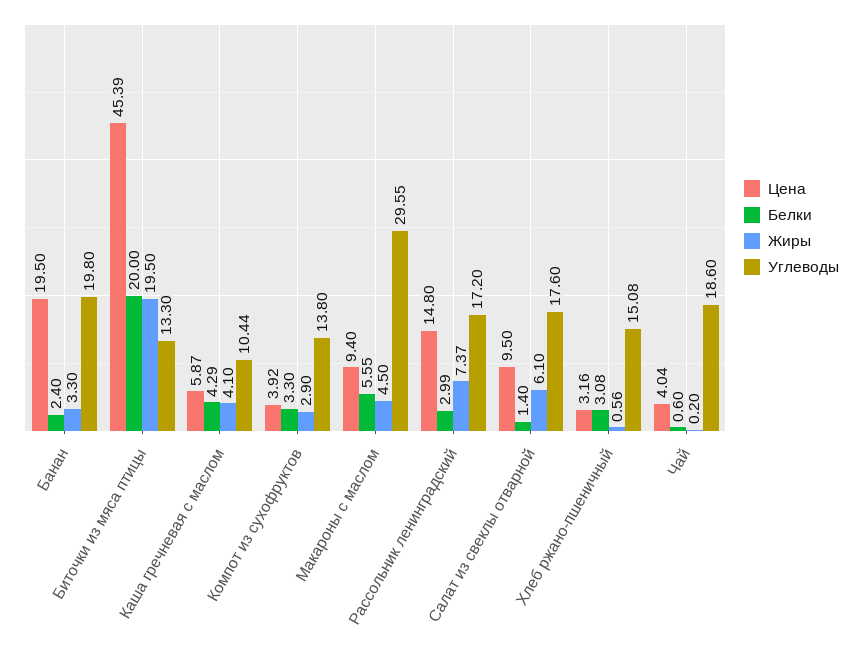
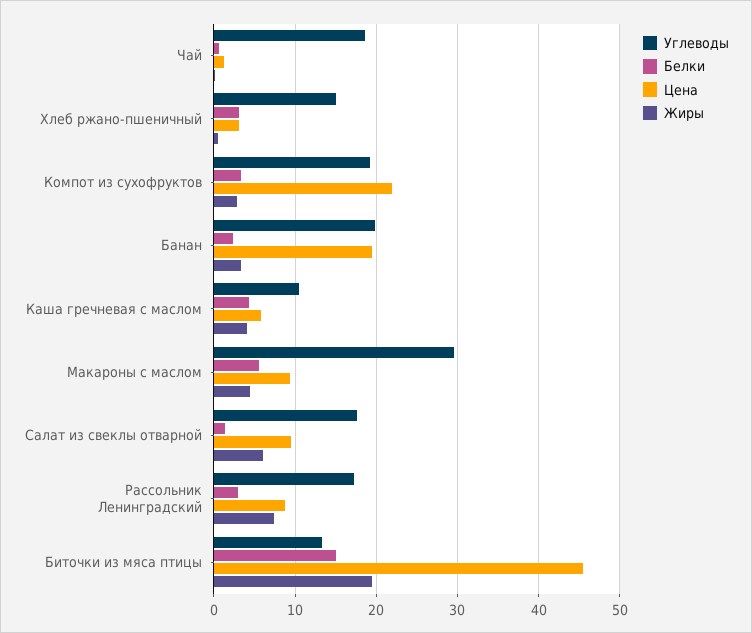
  {
    "Цена": {
      "Банан": 19.5,
      "Биточки из мяса птицы": 45.39,
      "Каша гречневая с маслом": 5.87,
-     "Компот из сухофруктов": 3.92,
+     "Компот из сухофруктов": 22,
      "Макароны с маслом": 9.4,
-     "Рассольник ленинградский": 14.8,
+     "Рассольник ленинградский": 9,
      "Салат из свеклы отварной": 9.5,
      "Хлеб ржано-пшеничный": 3.16,
-     "Чай": 4.04
+     "Чай": 1
    },
    "Белки": {
      "Банан": 2.4,
-     "Биточки из мяса птицы": 20,
+     "Биточки из мяса птицы": 15,
      "Каша гречневая с маслом": 4.29,
      "Компот из сухофруктов": 3.3,
      "Макароны с маслом": 5.55,
      "Рассольник ленинградский": 2.99,
      "Салат из свеклы отварной": 1.4,
      "Хлеб ржано-пшеничный": 3.08,
      "Чай": 0.6
    },
    "Жиры": {
      "Банан": 3.3,
      "Биточки из мяса птицы": 19.5,
      "Каша гречневая с маслом": 4.1,
      "Компот из сухофруктов": 2.9,
      "Макароны с маслом": 4.5,
      "Рассольник ленинградский": 7.37,
      "Салат из свеклы отварной": 6.1,
      "Хлеб ржано-пшеничный": 0.56,
      "Чай": 0.2
    },
    "Углеводы": {
      "Банан": 19.8,
      "Биточки из мяса птицы": 13.3,
      "Каша гречневая с маслом": 10.44,
-     "Компот из сухофруктов": 13.8,
+     "Компот из сухофруктов": 19,
      "Макароны с маслом": 29.55,
      "Рассольник ленинградский": 17.2,
      "Салат из свеклы отварной": 17.6,
      "Хлеб ржано-пшеничный": 15.08,
      "Чай": 18.6
    }
  }

